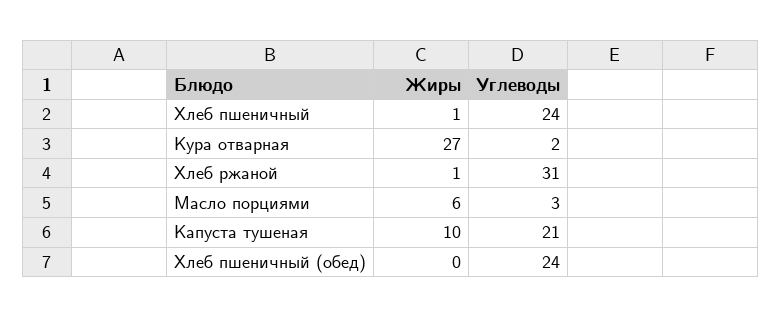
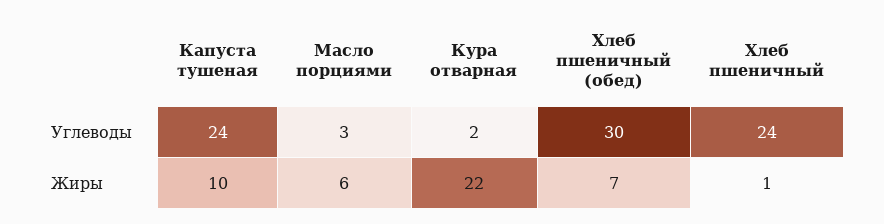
  {
    "Жиры": {
      "Хлеб пшеничный": 1,
-     "Кура отварная": 27,
+     "Кура отварная": 22,
-     "Хлеб ржаной": 1,
      "Масло порциями": 6,
      "Капуста тушеная": 10,
-     "Хлеб пшеничный (обед)": 0
+     "Хлеб пшеничный (обед)": 7
    },
    "Углеводы": {
      "Хлеб пшеничный": 24,
      "Кура отварная": 2,
-     "Хлеб ржаной": 31,
      "Масло порциями": 3,
-     "Капуста тушеная": 21,
+     "Капуста тушеная": 24,
-     "Хлеб пшеничный (обед)": 24
+     "Хлеб пшеничный (обед)": 30
    }
  }

